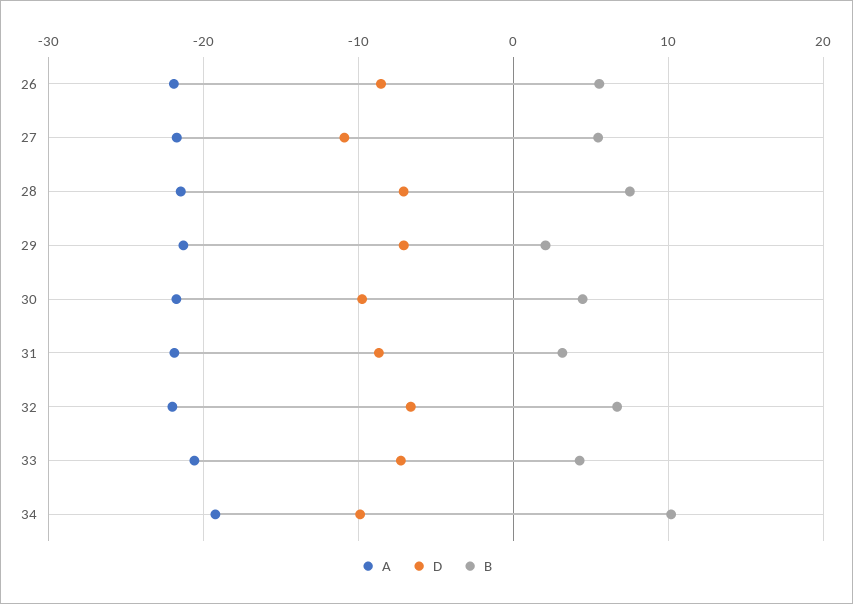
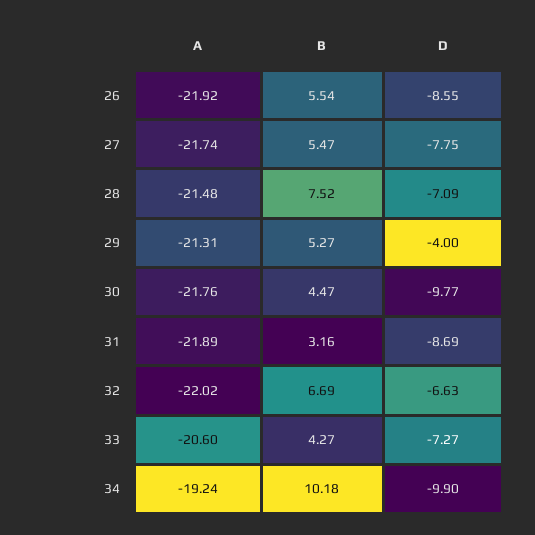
  {
    "A": {
      "26": -21.92,
      "27": -21.74,
      "28": -21.48,
      "29": -21.31,
      "30": -21.76,
      "31": -21.89,
      "32": -22.02,
      "33": -20.6,
      "34": -19.24
    },
    "D": {
      "26": -8.55,
-     "27": -11,
+     "27": -7.75,
      "28": -7.09,
-     "29": -7,
+     "29": -4,
      "30": -9.77,
      "31": -8.69,
      "32": -6.63,
      "33": -7.27,
      "34": -9.9
    },
    "B": {
      "26": 5.54,
      "27": 5.47,
      "28": 7.52,
-     "29": 2,
+     "29": 5.27,
      "30": 4.47,
      "31": 3.16,
      "32": 6.69,
      "33": 4.27,
      "34": 10.18
    }
  }

